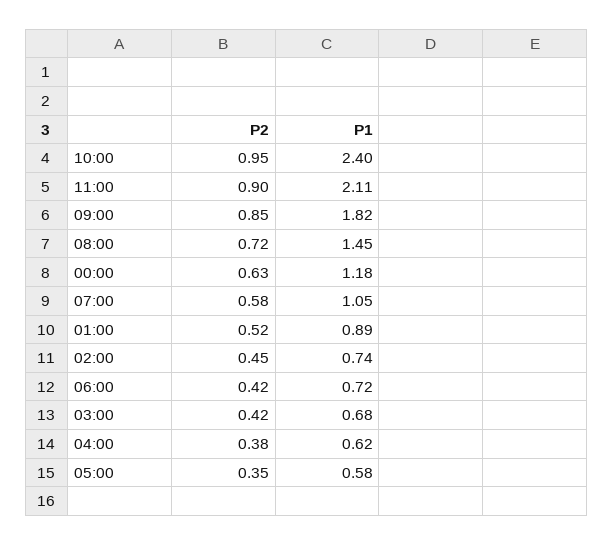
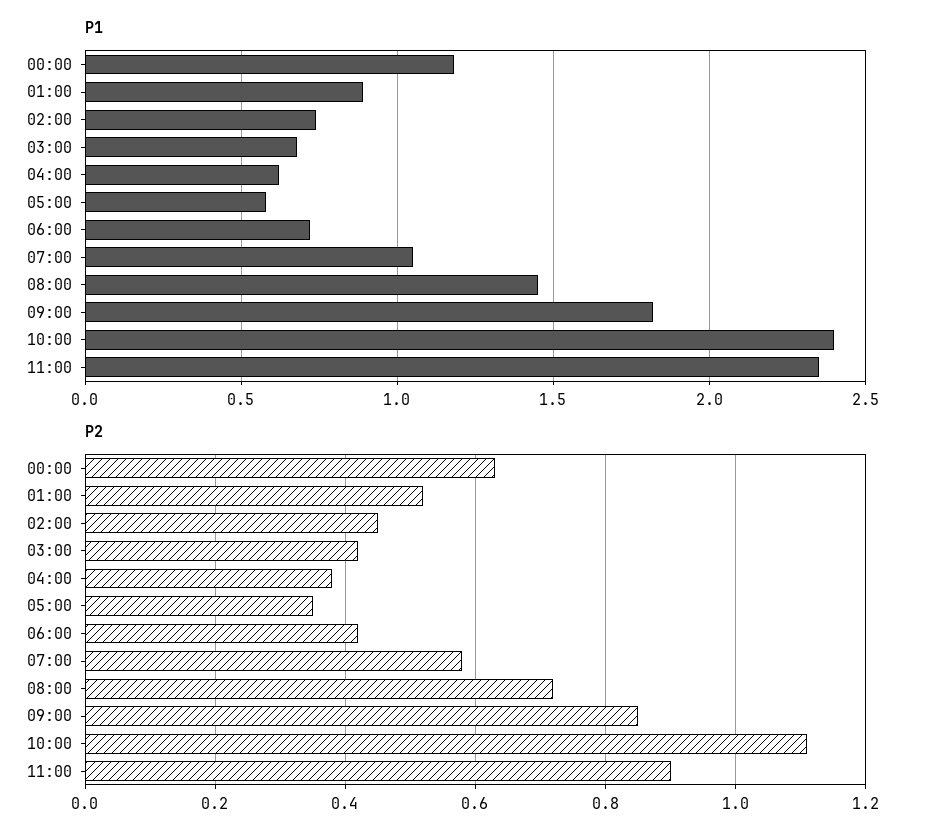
  {
    "P2": {
-     "10:00": 0.95,
+     "10:00": 1.1,
      "11:00": 0.9,
      "09:00": 0.85,
      "08:00": 0.72,
      "00:00": 0.63,
      "07:00": 0.58,
      "01:00": 0.52,
      "02:00": 0.45,
      "06:00": 0.42,
      "03:00": 0.42,
      "04:00": 0.38,
      "05:00": 0.35
    },
    "P1": {
      "10:00": 2.4,
-     "11:00": 2.11,
+     "11:00": 2.35,
      "09:00": 1.82,
      "08:00": 1.45,
      "00:00": 1.18,
      "07:00": 1.05,
      "01:00": 0.89,
      "02:00": 0.74,
      "06:00": 0.72,
      "03:00": 0.68,
      "04:00": 0.62,
      "05:00": 0.58
    }
  }

